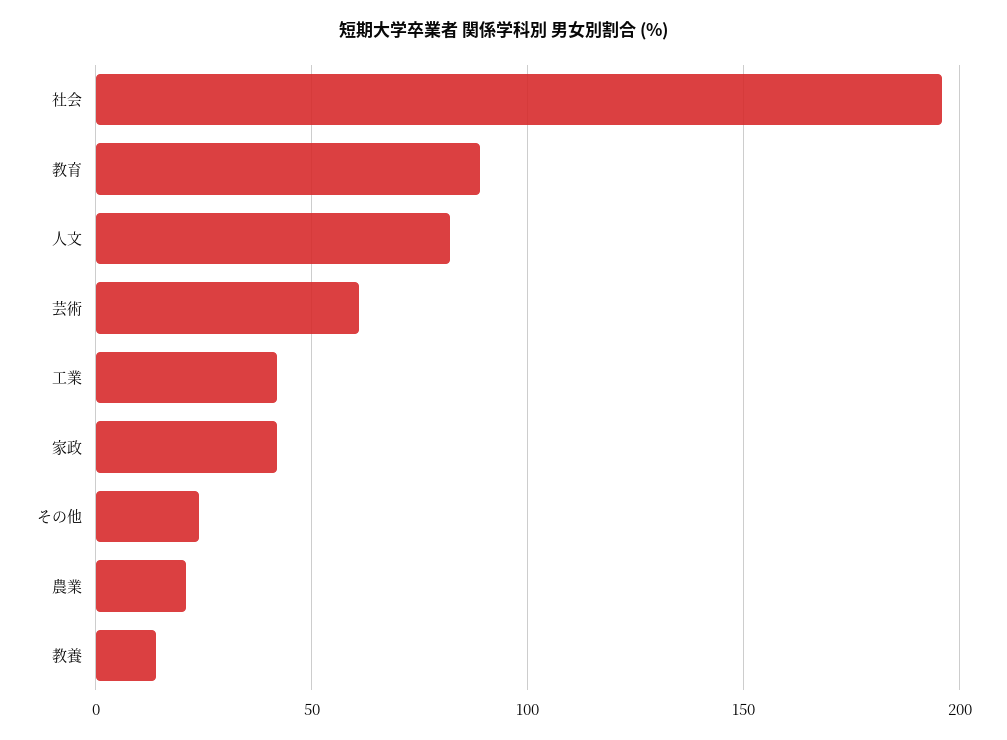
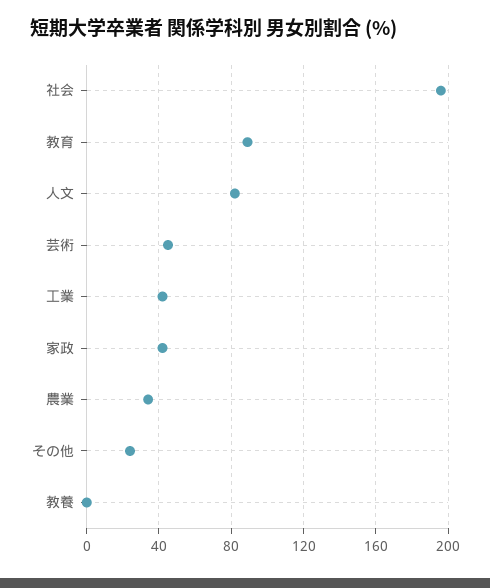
  {
    "社会": 195,
    "教育": 90,
    "人文": 80,
-   "芸術": 60,
+   "芸術": 45,
    "工業": 40,
    "家政": 40,
    "その他": 25,
-   "農業": 20,
+   "農業": 35,
-   "教養": 15
+   "教養": 0
  }

